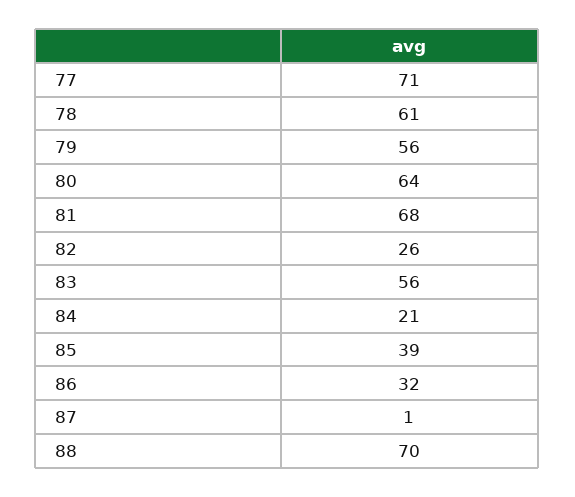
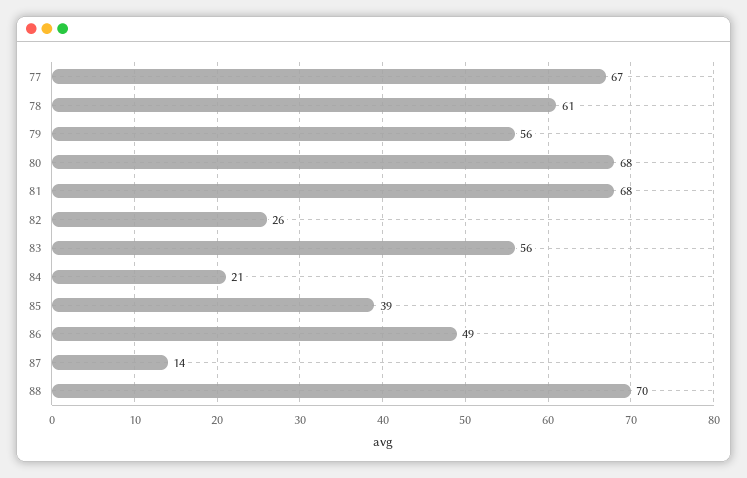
  {
-   "77": 71,
+   "77": 67,
    "78": 61,
    "79": 56,
-   "80": 64,
+   "80": 68,
    "81": 68,
    "82": 26,
    "83": 56,
    "84": 21,
    "85": 39,
-   "86": 32,
+   "86": 49,
-   "87": 1,
+   "87": 14,
    "88": 70
  }

